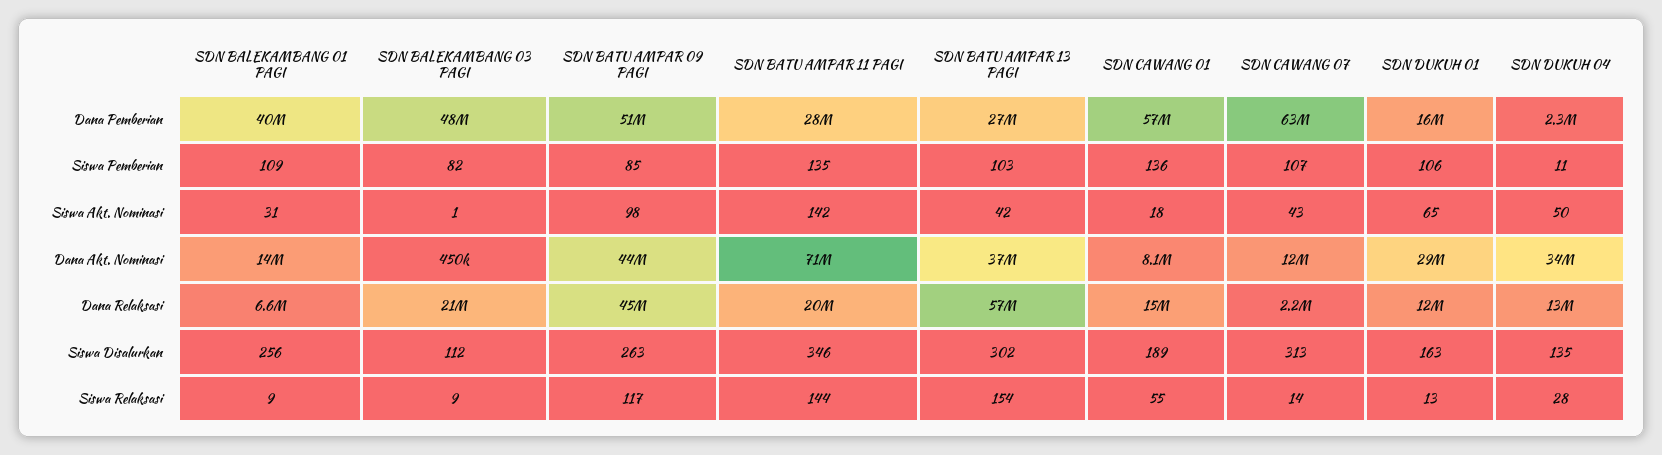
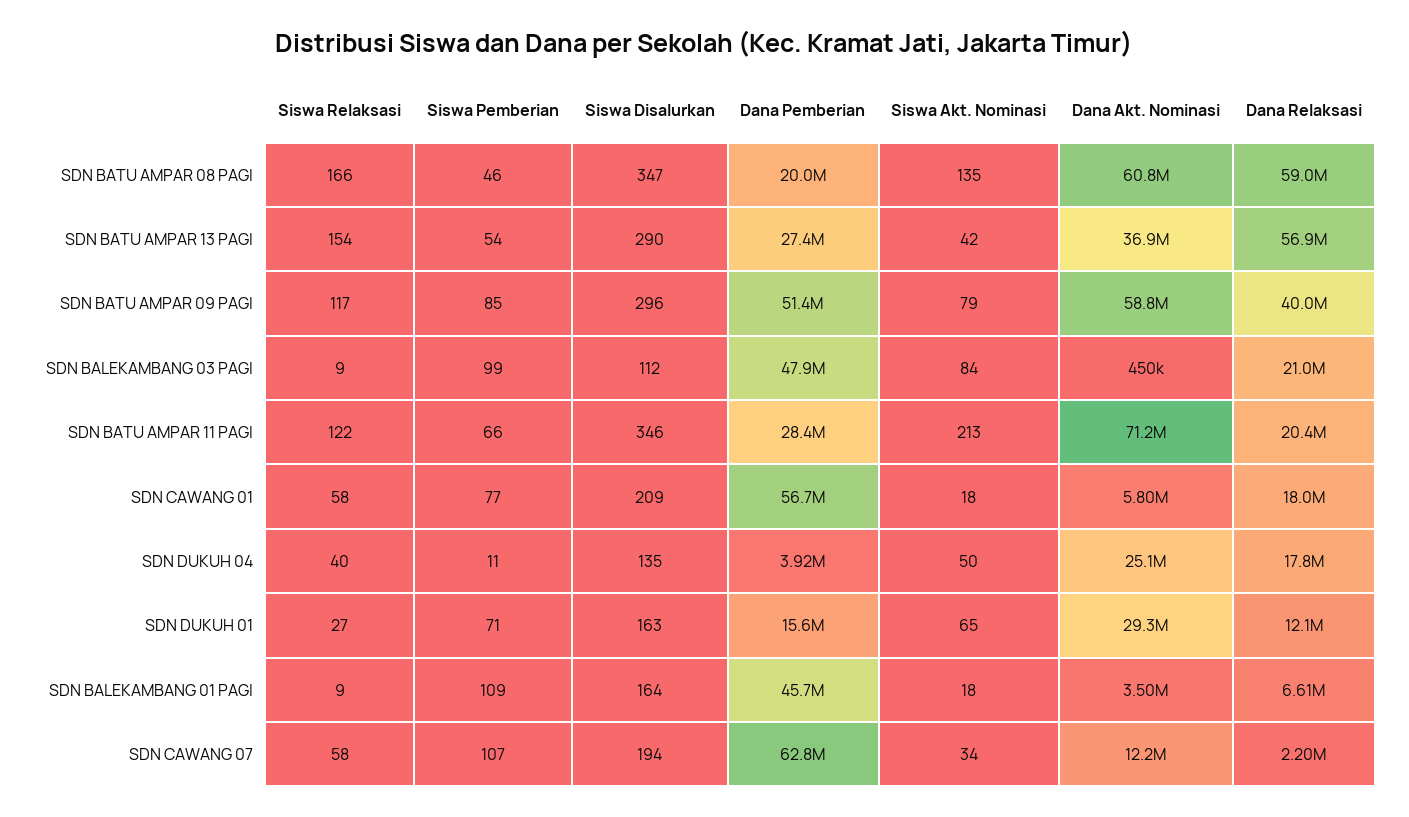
  {
    "SDN BALEKAMBANG 01 PAGI": {
-     "Dana Pemberian": 40000000,
+     "Dana Pemberian": 45700000,
      "Siswa Pemberian": 109,
-     "Siswa Akt. Nominasi": 31,
+     "Siswa Akt. Nominasi": 18,
-     "Dana Akt. Nominasi": 14000000,
+     "Dana Akt. Nominasi": 3500000,
      "Dana Relaksasi": 6610000,
-     "Siswa Disalurkan": 256,
+     "Siswa Disalurkan": 164,
      "Siswa Relaksasi": 9
    },
    "SDN BALEKAMBANG 03 PAGI": {
      "Dana Pemberian": 47900000,
-     "Siswa Pemberian": 82,
+     "Siswa Pemberian": 99,
-     "Siswa Akt. Nominasi": 1,
+     "Siswa Akt. Nominasi": 84,
      "Dana Akt. Nominasi": 450000,
      "Dana Relaksasi": 21000000,
      "Siswa Disalurkan": 112,
      "Siswa Relaksasi": 9
    },
    "SDN BATU AMPAR 09 PAGI": {
      "Dana Pemberian": 51400000,
      "Siswa Pemberian": 85,
-     "Siswa Akt. Nominasi": 98,
+     "Siswa Akt. Nominasi": 79,
-     "Dana Akt. Nominasi": 44000000,
+     "Dana Akt. Nominasi": 58800000,
-     "Dana Relaksasi": 45000000,
+     "Dana Relaksasi": 40000000,
-     "Siswa Disalurkan": 263,
+     "Siswa Disalurkan": 296,
      "Siswa Relaksasi": 117
    },
    "SDN BATU AMPAR 11 PAGI": {
      "Dana Pemberian": 28400000,
-     "Siswa Pemberian": 135,
+     "Siswa Pemberian": 66,
-     "Siswa Akt. Nominasi": 142,
+     "Siswa Akt. Nominasi": 213,
      "Dana Akt. Nominasi": 71200000,
      "Dana Relaksasi": 20400000,
      "Siswa Disalurkan": 346,
-     "Siswa Relaksasi": 144
+     "Siswa Relaksasi": 122
    },
    "SDN BATU AMPAR 13 PAGI": {
      "Dana Pemberian": 27400000,
-     "Siswa Pemberian": 103,
+     "Siswa Pemberian": 54,
      "Siswa Akt. Nominasi": 42,
      "Dana Akt. Nominasi": 36900000,
      "Dana Relaksasi": 56900000,
-     "Siswa Disalurkan": 302,
+     "Siswa Disalurkan": 290,
      "Siswa Relaksasi": 154
    },
    "SDN CAWANG 01": {
      "Dana Pemberian": 56700000,
-     "Siswa Pemberian": 136,
+     "Siswa Pemberian": 77,
      "Siswa Akt. Nominasi": 18,
-     "Dana Akt. Nominasi": 8100000,
+     "Dana Akt. Nominasi": 5800000,
-     "Dana Relaksasi": 15000000,
+     "Dana Relaksasi": 18000000,
-     "Siswa Disalurkan": 189,
+     "Siswa Disalurkan": 209,
-     "Siswa Relaksasi": 55
+     "Siswa Relaksasi": 58
    },
    "SDN CAWANG 07": {
      "Dana Pemberian": 62800000,
      "Siswa Pemberian": 107,
-     "Siswa Akt. Nominasi": 43,
+     "Siswa Akt. Nominasi": 34,
      "Dana Akt. Nominasi": 12200000,
      "Dana Relaksasi": 2200000,
-     "Siswa Disalurkan": 313,
+     "Siswa Disalurkan": 194,
-     "Siswa Relaksasi": 14
+     "Siswa Relaksasi": 58
    },
    "SDN DUKUH 01": {
      "Dana Pemberian": 15600000,
-     "Siswa Pemberian": 106,
+     "Siswa Pemberian": 71,
      "Siswa Akt. Nominasi": 65,
      "Dana Akt. Nominasi": 29300000,
      "Dana Relaksasi": 12100000,
      "Siswa Disalurkan": 163,
-     "Siswa Relaksasi": 13
+     "Siswa Relaksasi": 27
    },
    "SDN DUKUH 04": {
-     "Dana Pemberian": 2300000,
+     "Dana Pemberian": 3920000,
      "Siswa Pemberian": 11,
      "Siswa Akt. Nominasi": 50,
-     "Dana Akt. Nominasi": 34000000,
+     "Dana Akt. Nominasi": 25100000,
-     "Dana Relaksasi": 13000000,
+     "Dana Relaksasi": 17800000,
      "Siswa Disalurkan": 135,
-     "Siswa Relaksasi": 28
+     "Siswa Relaksasi": 40
-   }
+   },
+   "SDN BATU AMPAR 08 PAGI": {
+     "Siswa Relaksasi": 166,
+     "Siswa Pemberian": 46,
+     "Siswa Disalurkan": 347,
+     "Dana Pemberian": 20000000,
+     "Siswa Akt. Nominasi": 135,
+     "Dana Akt. Nominasi": 60800000,
+     "Dana Relaksasi": 59000000
+   }
  }

